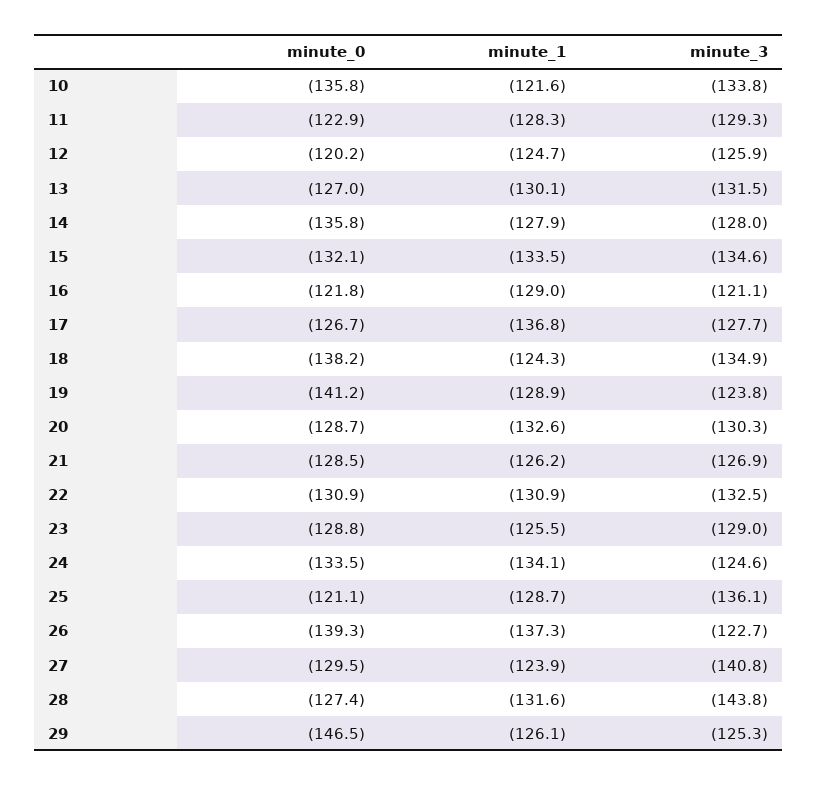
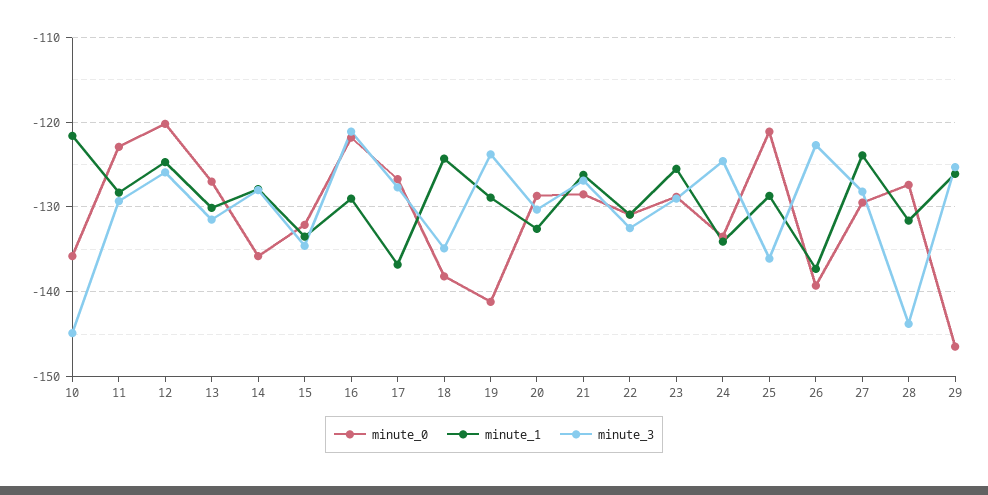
  {
    "minute_0": {
      "10": -135.8,
      "11": -122.9,
      "12": -120.2,
      "13": -127,
      "14": -135.8,
      "15": -132.1,
      "16": -121.8,
      "17": -126.7,
      "18": -138.2,
      "19": -141.2,
      "20": -128.7,
      "21": -128.5,
      "22": -130.9,
      "23": -128.8,
      "24": -133.5,
      "25": -121.1,
      "26": -139.3,
      "27": -129.5,
      "28": -127.4,
      "29": -146.5
    },
    "minute_1": {
      "10": -121.6,
      "11": -128.3,
      "12": -124.7,
      "13": -130.1,
      "14": -127.9,
      "15": -133.5,
      "16": -129,
      "17": -136.8,
      "18": -124.3,
      "19": -128.9,
      "20": -132.6,
      "21": -126.2,
      "22": -130.9,
      "23": -125.5,
      "24": -134.1,
      "25": -128.7,
      "26": -137.3,
      "27": -123.9,
      "28": -131.6,
      "29": -126.1
    },
    "minute_3": {
-     "10": -133.8,
+     "10": -145,
      "11": -129.3,
      "12": -125.9,
      "13": -131.5,
      "14": -128,
      "15": -134.6,
      "16": -121.1,
      "17": -127.7,
      "18": -134.9,
      "19": -123.8,
      "20": -130.3,
      "21": -126.9,
      "22": -132.5,
      "23": -129,
      "24": -124.6,
      "25": -136.1,
      "26": -122.7,
-     "27": -140.8,
+     "27": -128,
      "28": -143.8,
      "29": -125.3
    }
  }

